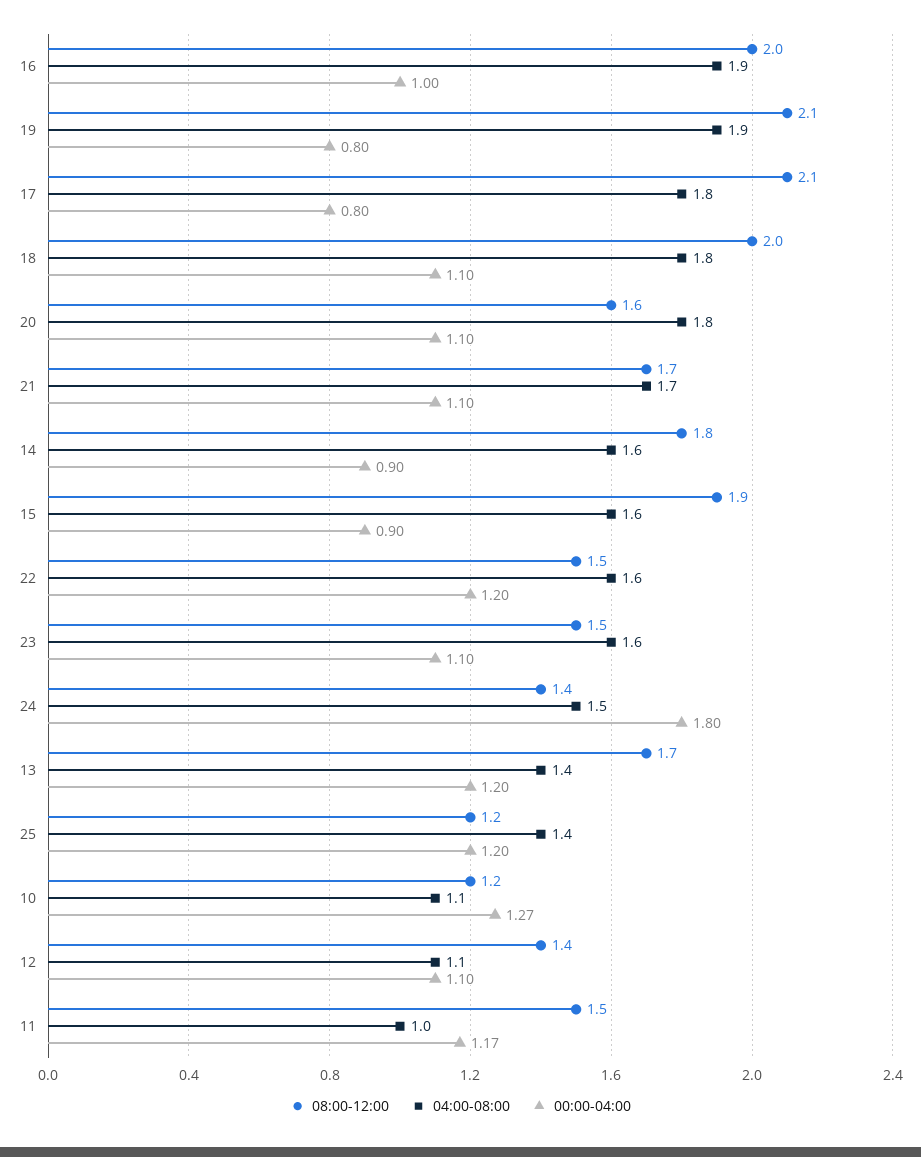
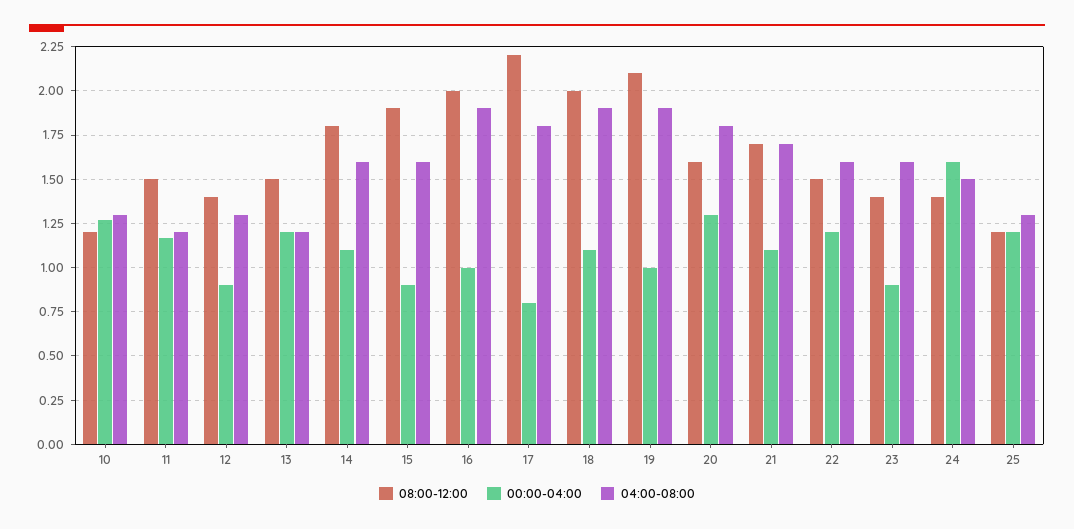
  {
    "08:00-12:00": {
      "16": 2,
      "19": 2.1,
-     "17": 2.1,
+     "17": 2.2,
      "18": 2,
      "20": 1.6,
      "21": 1.7,
      "14": 1.8,
      "15": 1.9,
      "22": 1.5,
-     "23": 1.5,
+     "23": 1.4,
      "24": 1.4,
-     "13": 1.7,
+     "13": 1.5,
      "25": 1.2,
      "10": 1.2,
      "12": 1.4,
      "11": 1.5
    },
    "04:00-08:00": {
      "16": 1.9,
      "19": 1.9,
      "17": 1.8,
-     "18": 1.8,
+     "18": 1.9,
      "20": 1.8,
      "21": 1.7,
      "14": 1.6,
      "15": 1.6,
      "22": 1.6,
      "23": 1.6,
      "24": 1.5,
-     "13": 1.4,
+     "13": 1.2,
-     "25": 1.4,
+     "25": 1.3,
-     "10": 1.1,
+     "10": 1.3,
-     "12": 1.1,
+     "12": 1.3,
-     "11": 1
+     "11": 1.2
    },
    "00:00-04:00": {
      "16": 1,
-     "19": 0.8,
+     "19": 1,
      "17": 0.8,
      "18": 1.1,
-     "20": 1.1,
+     "20": 1.3,
      "21": 1.1,
-     "14": 0.9,
+     "14": 1.1,
      "15": 0.9,
      "22": 1.2,
-     "23": 1.1,
+     "23": 0.9,
-     "24": 1.8,
+     "24": 1.6,
      "13": 1.2,
      "25": 1.2,
      "10": 1.27,
-     "12": 1.1,
+     "12": 0.9,
      "11": 1.17
    }
  }

